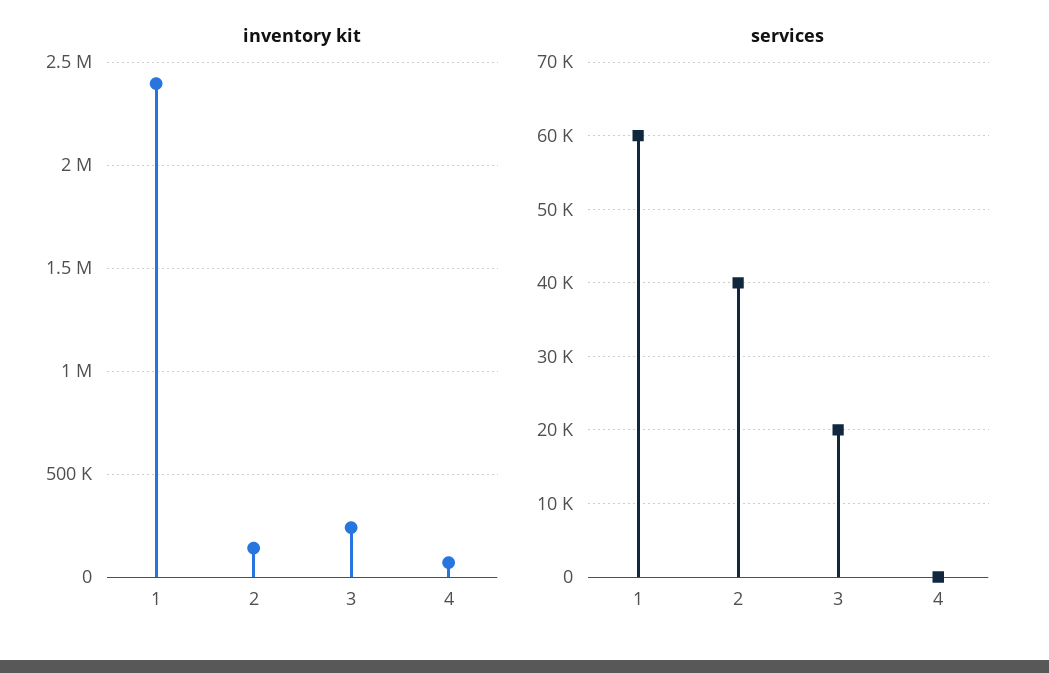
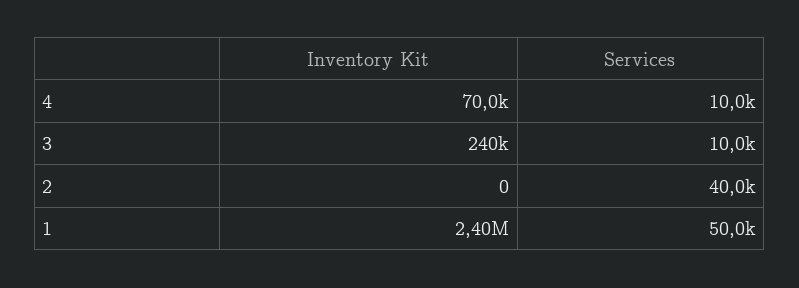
  {
    "inventory kit": {
      "1": 2400000,
-     "2": 150000,
+     "2": 0,
      "3": 240000,
      "4": 70000
    },
    "services": {
-     "1": 60000,
+     "1": 50000,
      "2": 40000,
-     "3": 20000,
+     "3": 10000,
-     "4": 0
+     "4": 10000
    }
  }

